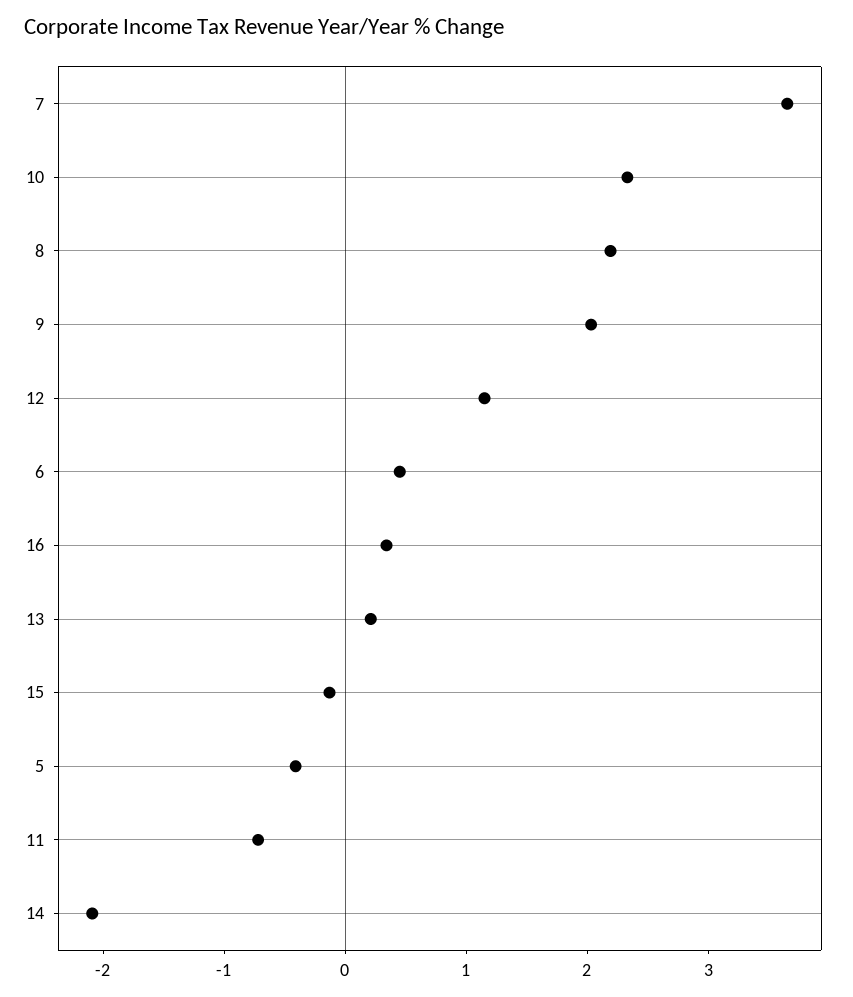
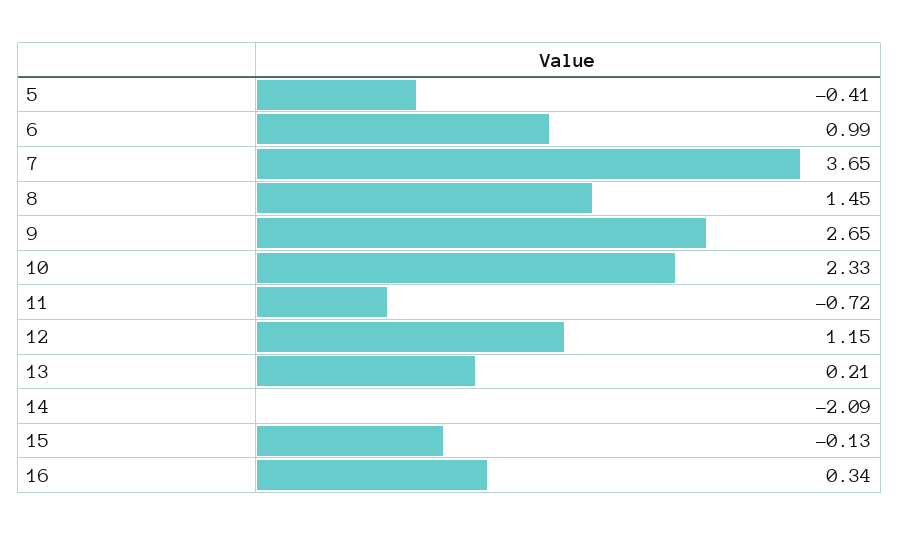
  {
    "7": 3.65,
    "10": 2.33,
-   "8": 2.2,
+   "8": 1.45,
-   "9": 2,
+   "9": 2.65,
    "12": 1.15,
-   "6": 0.4,
+   "6": 0.99,
    "16": 0.34,
    "13": 0.21,
    "15": -0.13,
    "5": -0.41,
    "11": -0.72,
    "14": -2.09
  }

